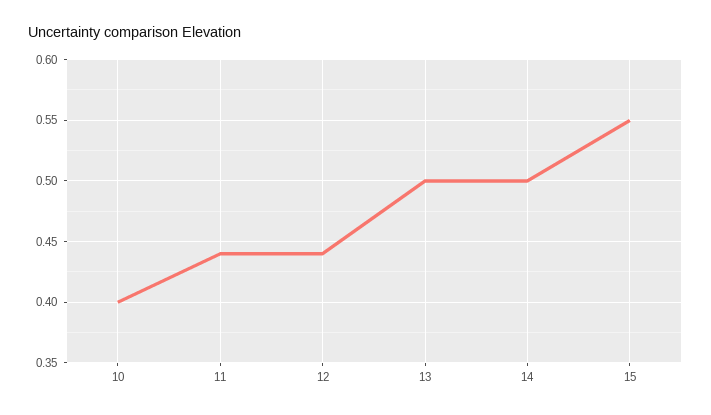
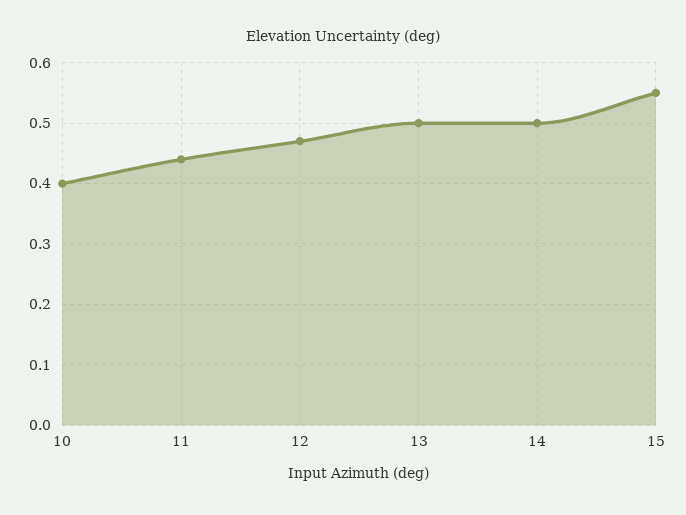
  {
    "10": 0.4,
    "11": 0.44,
-   "12": 0.44,
+   "12": 0.47,
    "13": 0.5,
    "14": 0.5,
    "15": 0.55
  }

